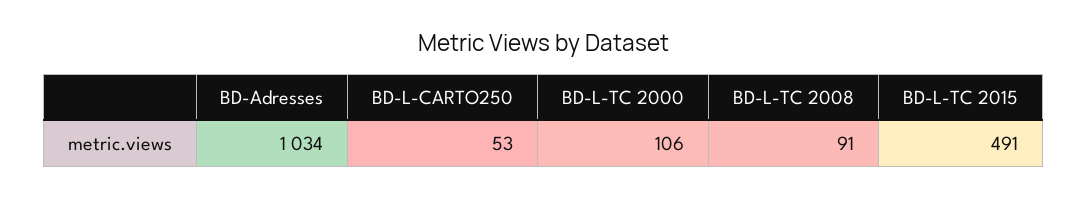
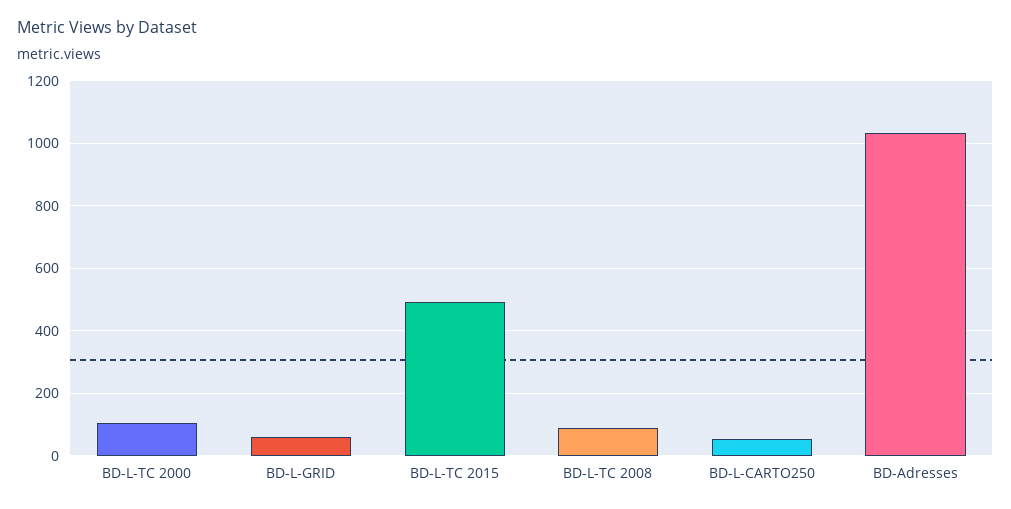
  {
    "BD-Adresses": 1034,
    "BD-L-CARTO250": 53,
    "BD-L-TC 2000": 106,
    "BD-L-TC 2008": 91,
-   "BD-L-TC 2015": 491
+   "BD-L-TC 2015": 491,
+   "BD-L-GRID": 60
  }

